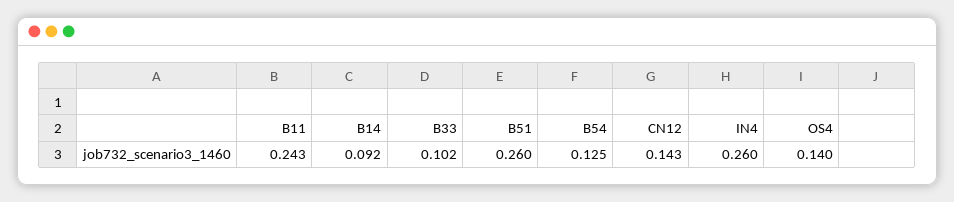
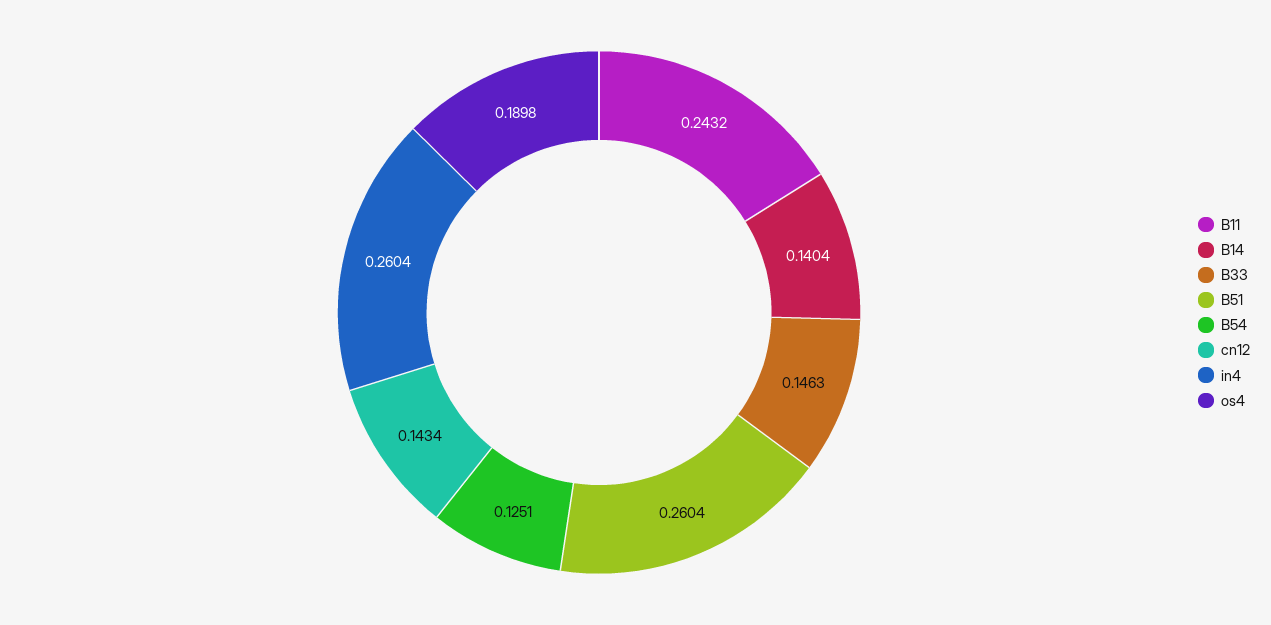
  {
    "B11": 0.2432,
-   "B14": 0.092,
+   "B14": 0.1404,
-   "B33": 0.102,
+   "B33": 0.1463,
    "B51": 0.2604,
    "B54": 0.1251,
    "CN12": 0.1434,
    "IN4": 0.2604,
-   "OS4": 0.14
+   "OS4": 0.1898
  }

